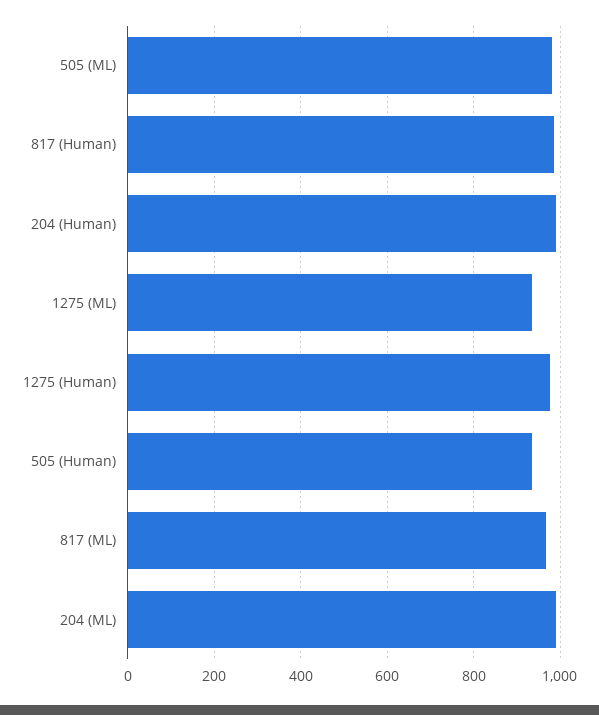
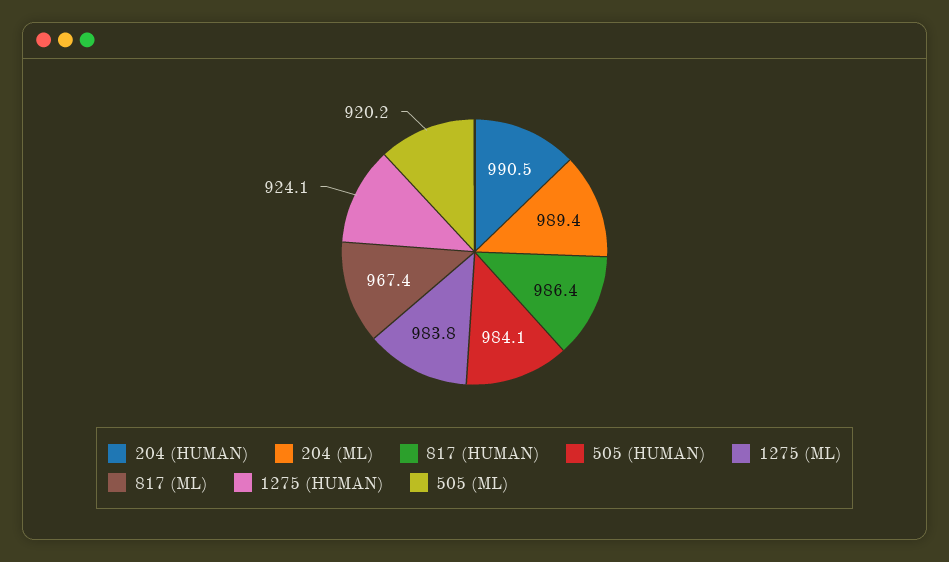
  {
-   "505 (ML)": 980,
+   "505 (ML)": 920.2,
    "817 (Human)": 986.4,
    "204 (Human)": 990.5,
-   "1275 (ML)": 940,
+   "1275 (ML)": 983.8,
-   "1275 (Human)": 980,
+   "1275 (Human)": 924.1,
-   "505 (Human)": 940,
+   "505 (Human)": 984.1,
    "817 (ML)": 967.4,
    "204 (ML)": 989.4
  }

